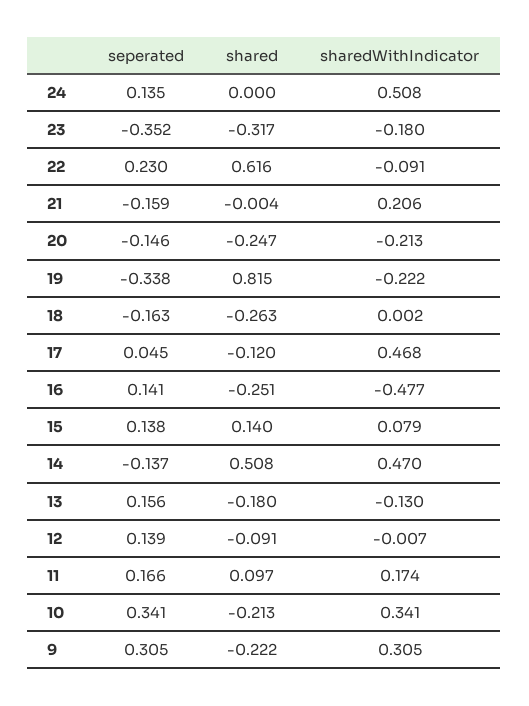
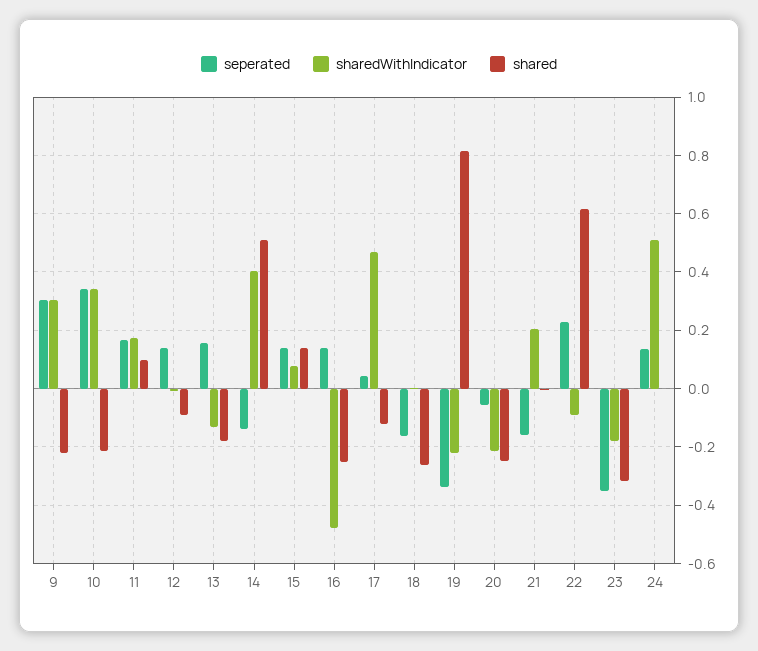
  {
    "seperated": {
      "24": 0.135,
      "23": -0.352,
      "22": 0.23,
      "21": -0.159,
-     "20": -0.146,
+     "20": -0.05,
      "19": -0.338,
      "18": -0.163,
      "17": 0.045,
      "16": 0.141,
      "15": 0.138,
      "14": -0.137,
      "13": 0.156,
      "12": 0.139,
      "11": 0.166,
      "10": 0.341,
      "9": 0.305
    },
    "shared": {
      "24": 0,
      "23": -0.317,
      "22": 0.616,
      "21": -0.004,
      "20": -0.247,
      "19": 0.815,
      "18": -0.263,
      "17": -0.12,
      "16": -0.251,
      "15": 0.14,
      "14": 0.508,
      "13": -0.18,
      "12": -0.091,
      "11": 0.097,
      "10": -0.213,
      "9": -0.222
    },
    "sharedWithIndicator": {
      "24": 0.508,
      "23": -0.18,
      "22": -0.091,
      "21": 0.206,
      "20": -0.213,
      "19": -0.222,
      "18": 0.002,
      "17": 0.468,
      "16": -0.477,
      "15": 0.079,
-     "14": 0.47,
+     "14": 0.4,
      "13": -0.13,
      "12": -0.007,
      "11": 0.174,
      "10": 0.341,
      "9": 0.305
    }
  }

